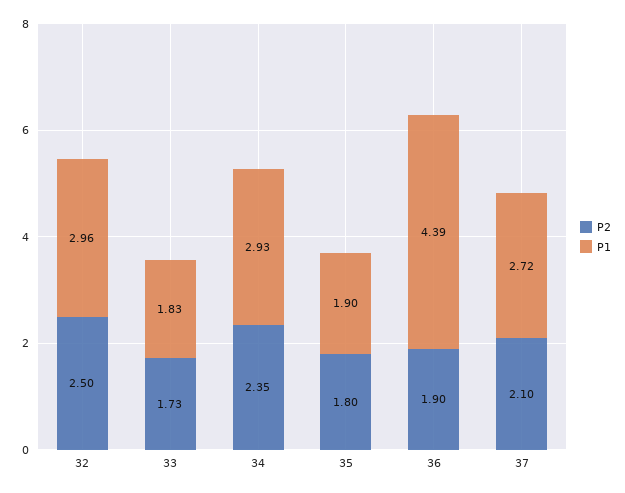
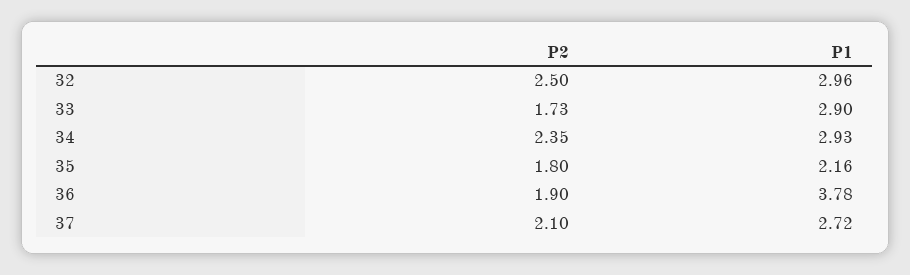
  {
    "P2": {
      "32": 2.5,
      "33": 1.73,
      "34": 2.35,
      "35": 1.8,
      "36": 1.9,
      "37": 2.1
    },
    "P1": {
      "32": 2.96,
-     "33": 1.83,
+     "33": 2.9,
      "34": 2.93,
-     "35": 1.9,
+     "35": 2.16,
-     "36": 4.39,
+     "36": 3.78,
      "37": 2.72
    }
  }

